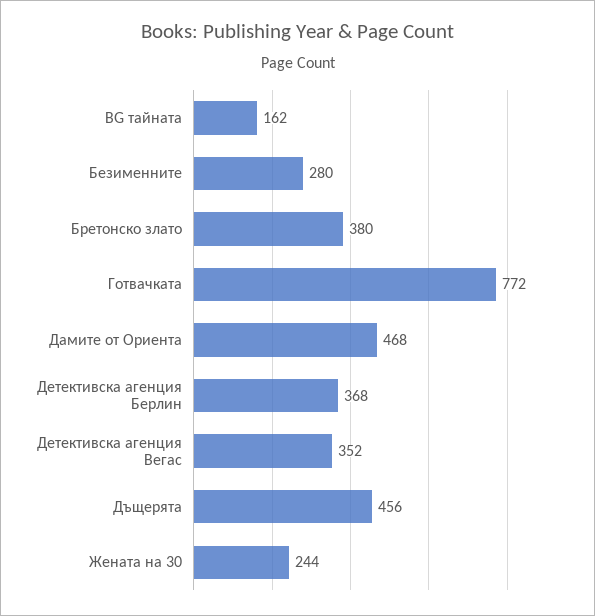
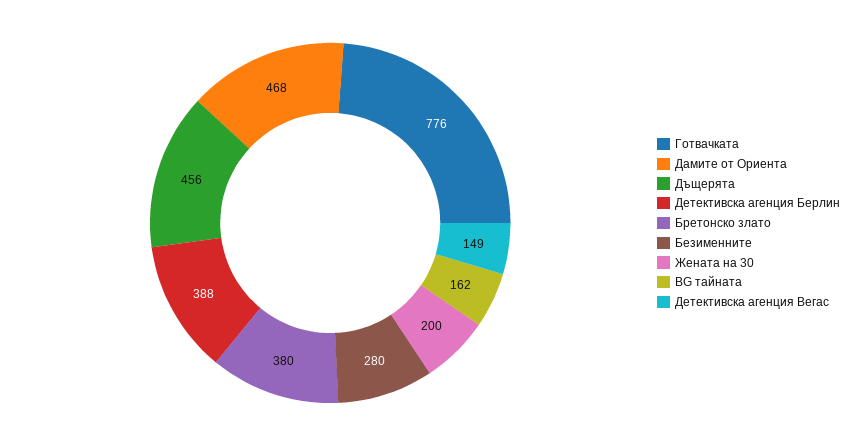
  {
    "BG тайната": 162,
    "Безименните": 280,
    "Бретонско злато": 380,
-   "Готвачката": 772,
+   "Готвачката": 776,
    "Дамите от Ориента": 468,
-   "Детективска агенция Берлин": 368,
+   "Детективска агенция Берлин": 388,
-   "Детективска агенция Вегас": 352,
+   "Детективска агенция Вегас": 149,
    "Дъщерята": 456,
-   "Жената на 30": 244
+   "Жената на 30": 200
  }

